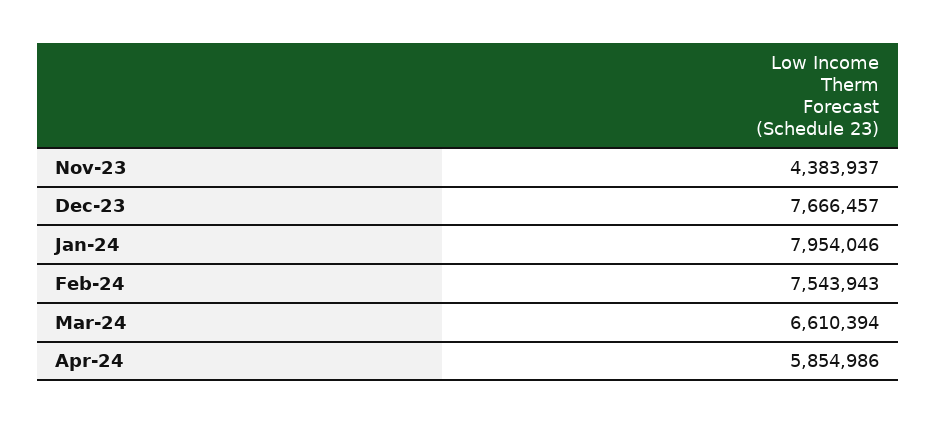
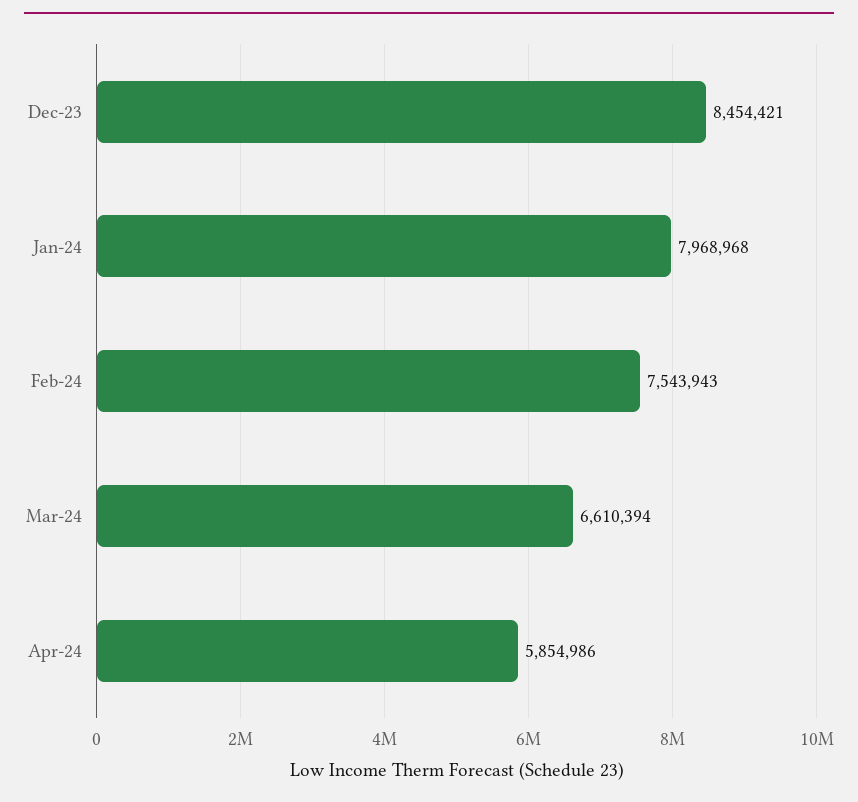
  {
-   "Nov-23": 4383937,
-   "Dec-23": 7666457,
+   "Dec-23": 8454421,
-   "Jan-24": 7954046,
+   "Jan-24": 7968968,
    "Feb-24": 7543943,
    "Mar-24": 6610394,
    "Apr-24": 5854986
  }

